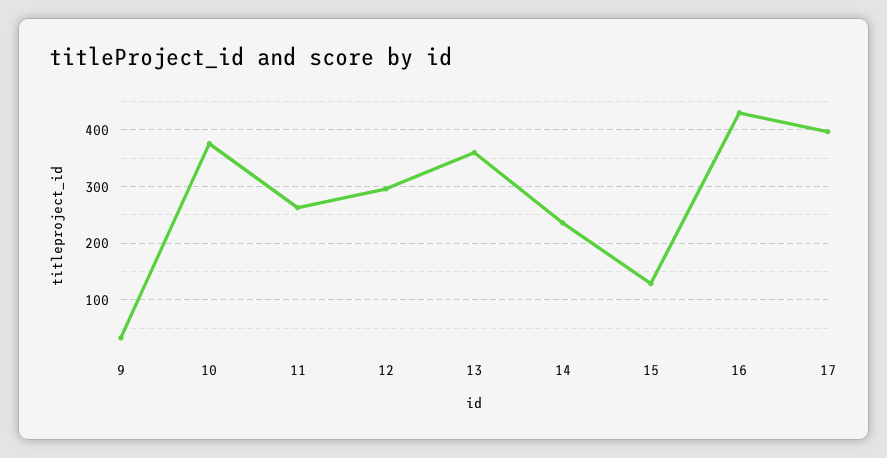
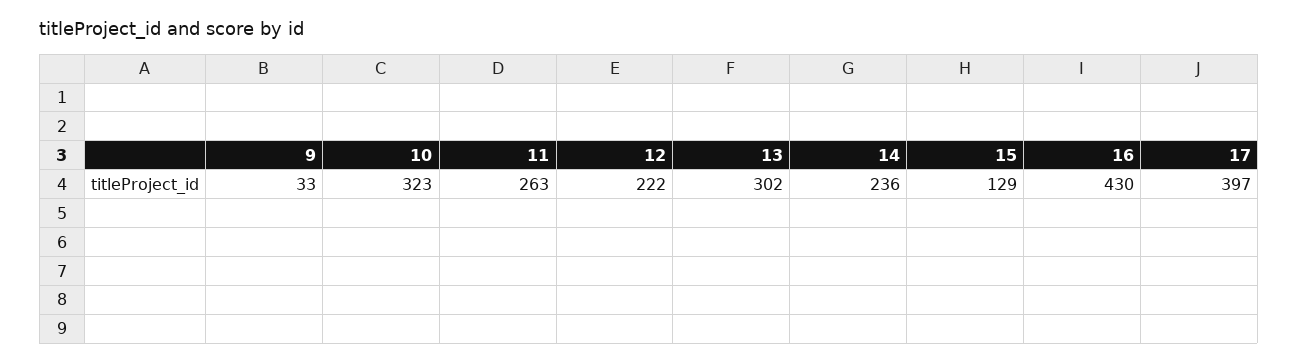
  {
    "9": 33,
-   "10": 380,
+   "10": 323,
    "11": 263,
-   "12": 300,
+   "12": 222,
-   "13": 360,
+   "13": 302,
    "14": 236,
    "15": 129,
    "16": 430,
    "17": 397
  }

